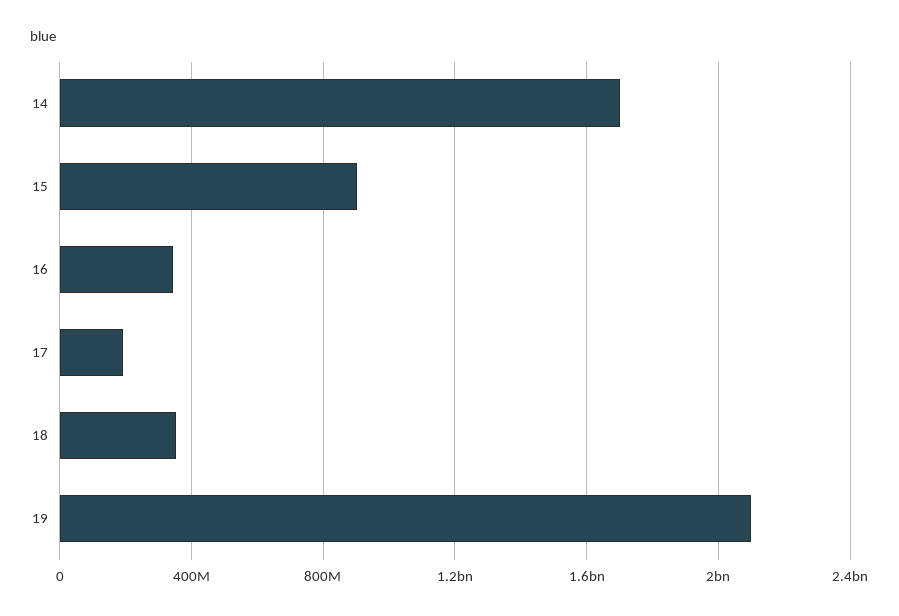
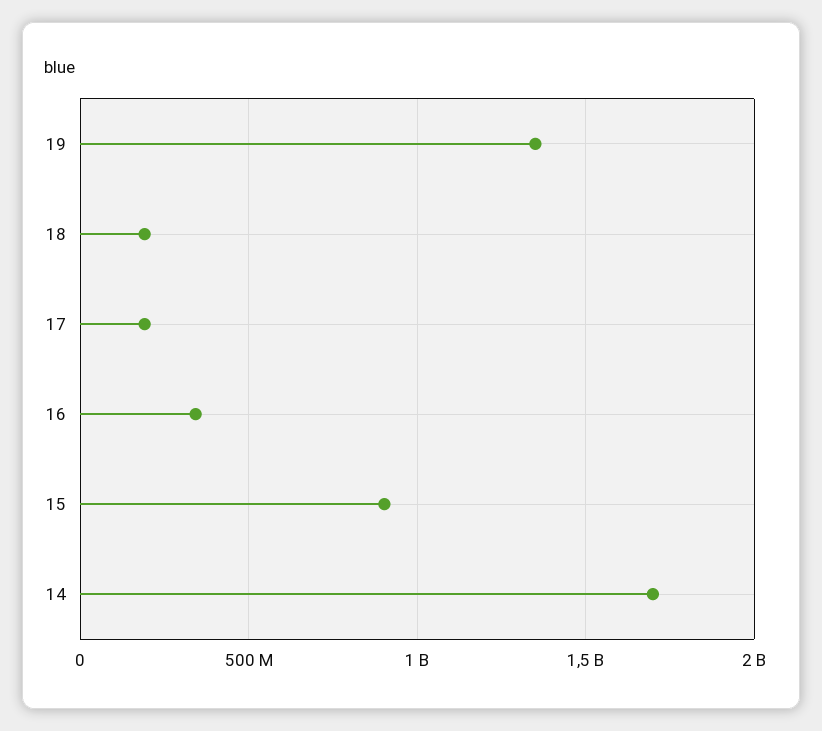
  {
    "14": 1700000000,
    "15": 900000000,
    "16": 350000000,
    "17": 200000000,
-   "18": 350000000,
+   "18": 200000000,
-   "19": 2100000000
+   "19": 1350000000
  }

